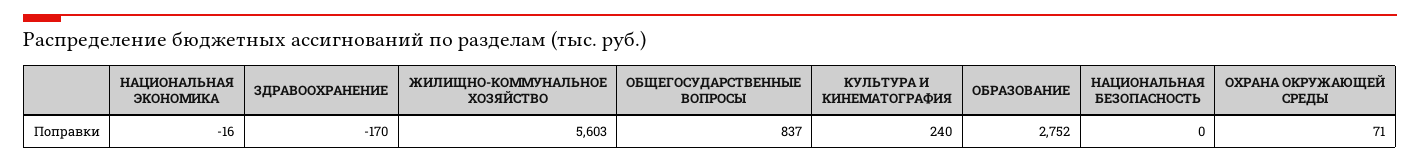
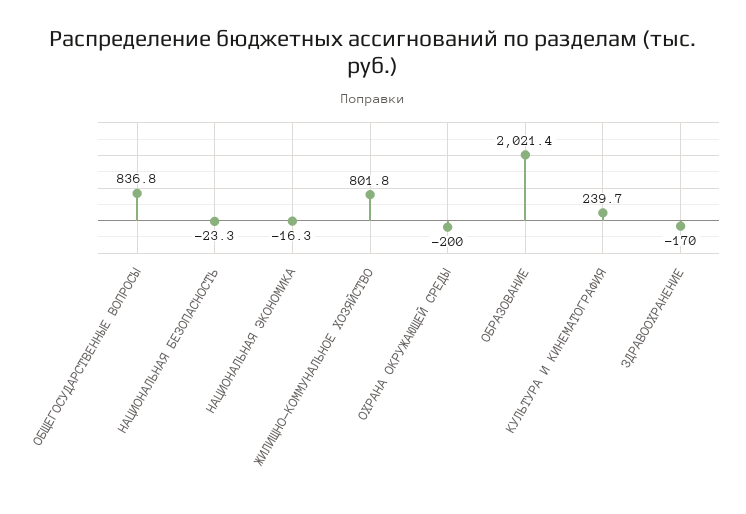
  {
    "НАЦИОНАЛЬНАЯ ЭКОНОМИКА": -16.3,
    "ЗДРАВООХРАНЕНИЕ": -170,
-   "ЖИЛИЩНО-КОММУНАЛЬНОЕ ХОЗЯЙСТВО": 5603,
+   "ЖИЛИЩНО-КОММУНАЛЬНОЕ ХОЗЯЙСТВО": 801.8,
    "ОБЩЕГОСУДАРСТВЕННЫЕ ВОПРОСЫ": 836.8,
    "КУЛЬТУРА И КИНЕМАТОГРАФИЯ": 239.7,
-   "ОБРАЗОВАНИЕ": 2752,
+   "ОБРАЗОВАНИЕ": 2021.4,
-   "НАЦИОНАЛЬНАЯ БЕЗОПАСНОСТЬ": 0,
+   "НАЦИОНАЛЬНАЯ БЕЗОПАСНОСТЬ": -23.3,
-   "ОХРАНА ОКРУЖАЮЩЕЙ СРЕДЫ": 71
+   "ОХРАНА ОКРУЖАЮЩЕЙ СРЕДЫ": -200
  }

